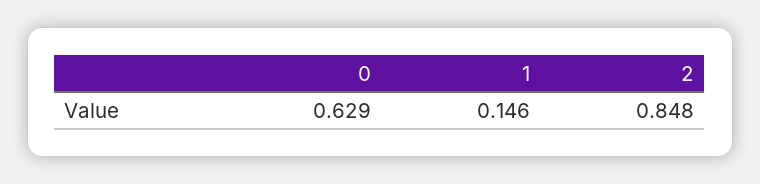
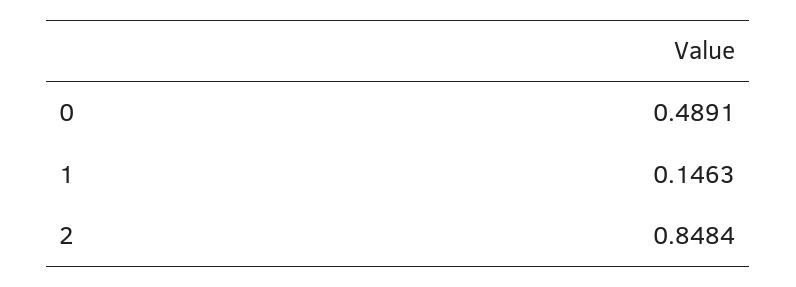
  {
-   "0": 0.629,
+   "0": 0.4891,
    "1": 0.1463,
    "2": 0.8484
  }

